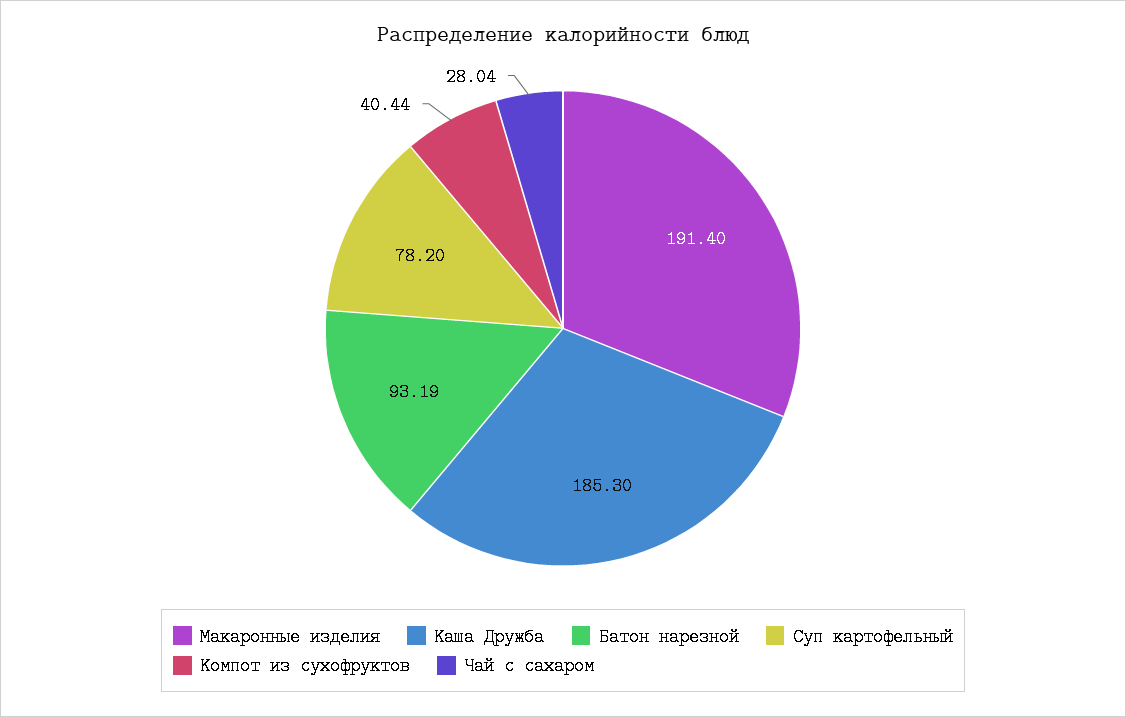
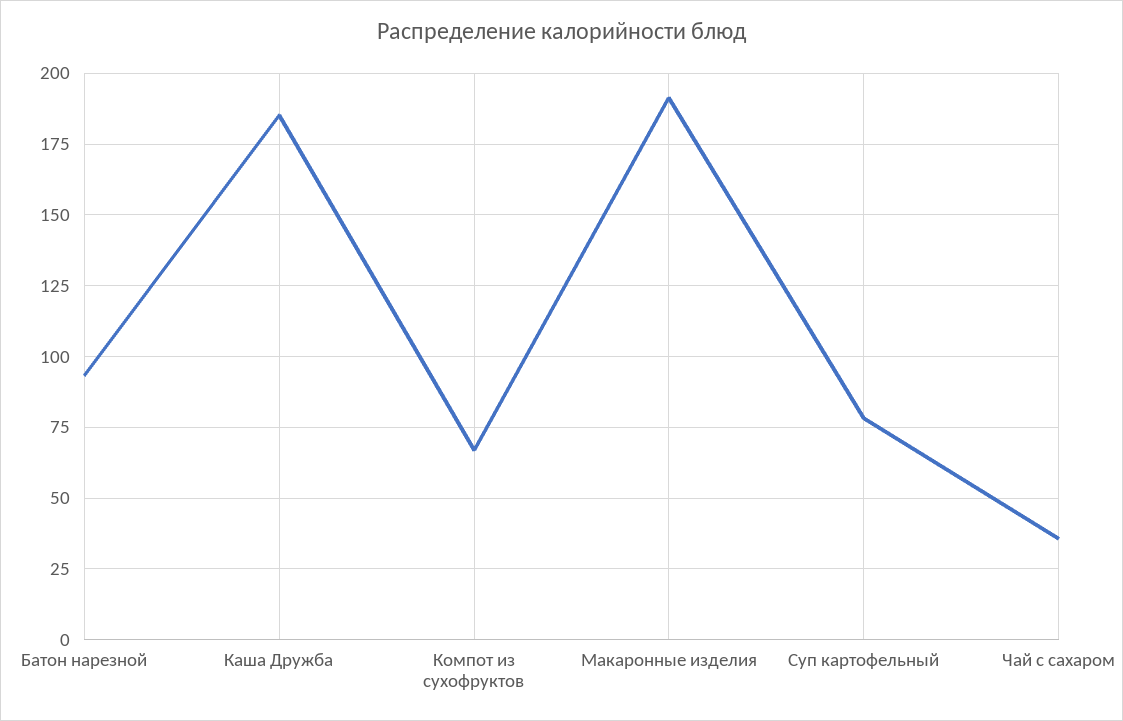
  {
    "Макаронные изделия": 191.4,
    "Каша Дружба": 185.3,
    "Батон нарезной": 93.19,
    "Суп картофельный": 78.2,
-   "Компот из сухофруктов": 40.44,
+   "Компот из сухофруктов": 67.5,
-   "Чай с сахаром": 28.04
+   "Чай с сахаром": 35
  }

